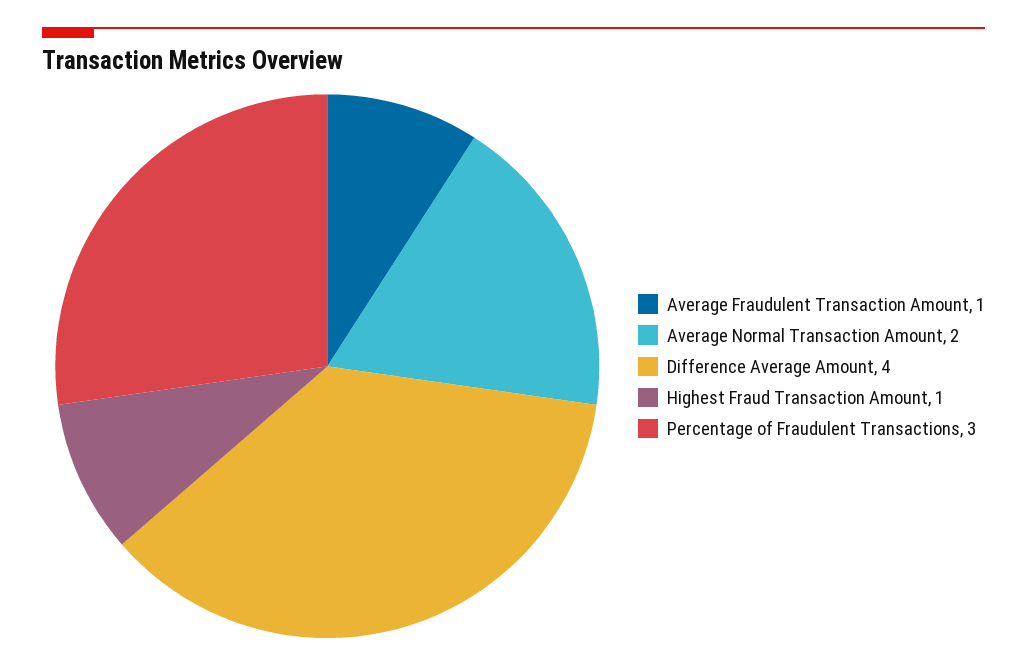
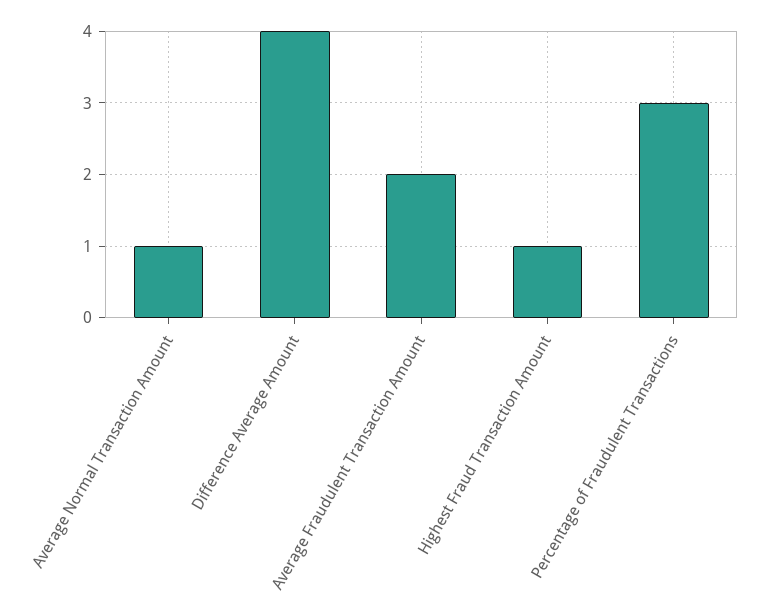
  {
-   "Average Fraudulent Transaction Amount": 1,
+   "Average Fraudulent Transaction Amount": 2,
-   "Average Normal Transaction Amount": 2,
+   "Average Normal Transaction Amount": 1,
    "Difference Average Amount": 4,
    "Highest Fraud Transaction Amount": 1,
    "Percentage of Fraudulent Transactions": 3
  }

